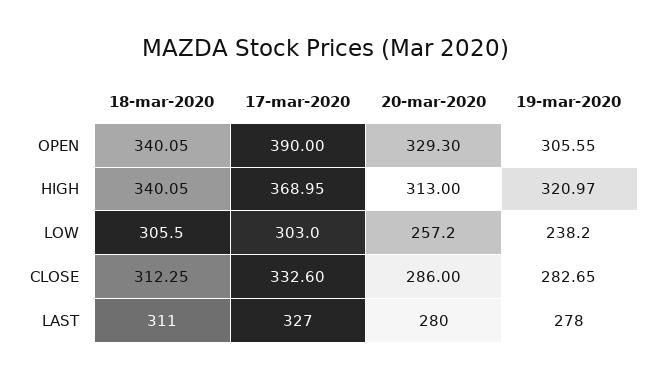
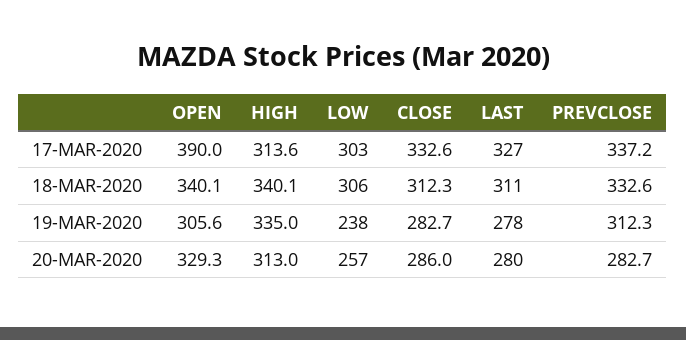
  {
    "18-mar-2020": {
      "OPEN": 340.05,
      "HIGH": 340.05,
      "LOW": 305.5,
      "CLOSE": 312.25,
-     "LAST": 311
+     "LAST": 311,
+     "PREVCLOSE": 332.6
    },
    "17-mar-2020": {
      "OPEN": 390,
-     "HIGH": 368.95,
+     "HIGH": 313.6,
      "LOW": 303,
      "CLOSE": 332.6,
-     "LAST": 327
+     "LAST": 327,
+     "PREVCLOSE": 337.2
    },
    "20-mar-2020": {
      "OPEN": 329.3,
      "HIGH": 313,
      "LOW": 257.2,
      "CLOSE": 286,
-     "LAST": 280
+     "LAST": 280,
+     "PREVCLOSE": 282.7
    },
    "19-mar-2020": {
      "OPEN": 305.55,
-     "HIGH": 320.97,
+     "HIGH": 335,
      "LOW": 238.2,
      "CLOSE": 282.65,
-     "LAST": 278
+     "LAST": 278,
+     "PREVCLOSE": 312.3
    }
  }

